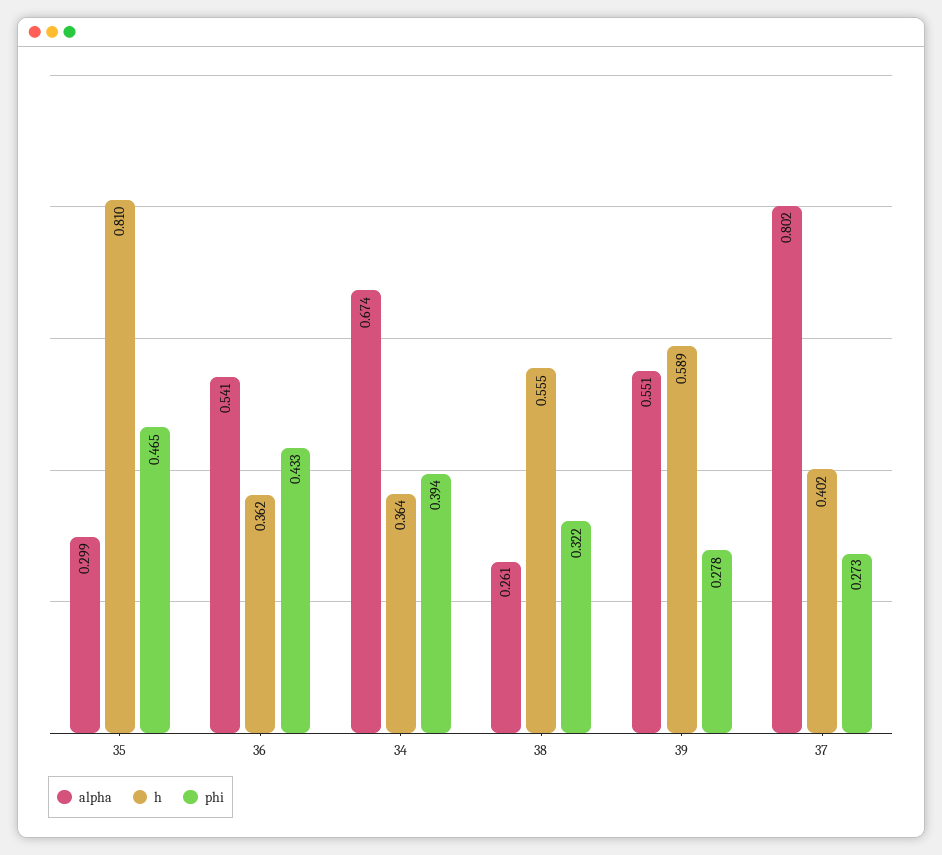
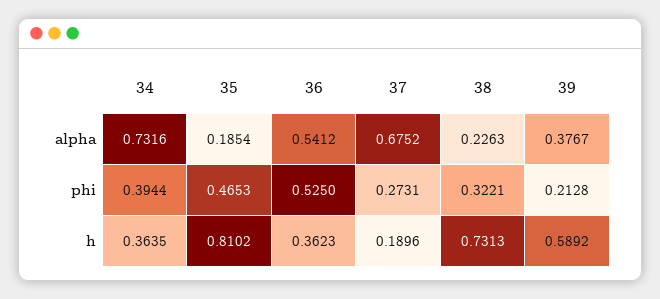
  {
    "alpha": {
-     "35": 0.299,
+     "35": 0.1854,
      "36": 0.5412,
-     "34": 0.674,
+     "34": 0.7316,
-     "38": 0.261,
+     "38": 0.2263,
-     "39": 0.551,
+     "39": 0.3767,
-     "37": 0.802
+     "37": 0.6752
    },
    "h": {
      "35": 0.8102,
      "36": 0.3623,
      "34": 0.3635,
-     "38": 0.555,
+     "38": 0.7313,
      "39": 0.5892,
-     "37": 0.402
+     "37": 0.1896
    },
    "phi": {
      "35": 0.4653,
-     "36": 0.433,
+     "36": 0.525,
      "34": 0.3944,
      "38": 0.3221,
-     "39": 0.278,
+     "39": 0.2128,
      "37": 0.2731
    }
  }

